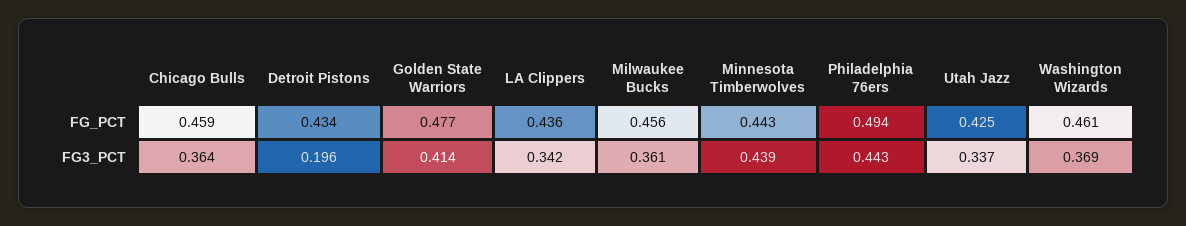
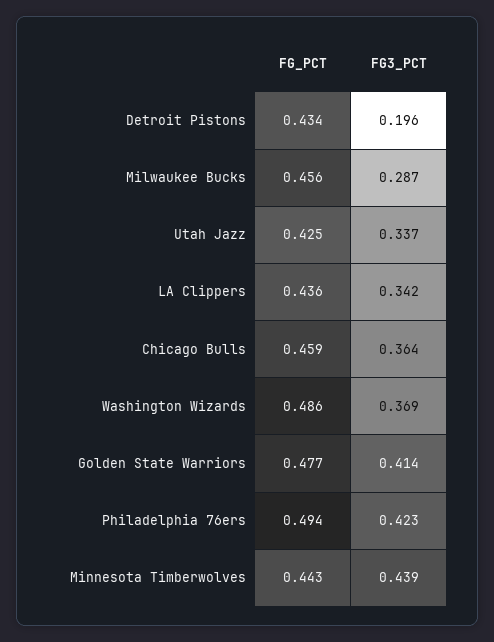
  {
    "Chicago Bulls": {
      "FG_PCT": 0.459,
      "FG3_PCT": 0.364
    },
    "Detroit Pistons": {
      "FG_PCT": 0.434,
      "FG3_PCT": 0.196
    },
    "Golden State Warriors": {
      "FG_PCT": 0.477,
      "FG3_PCT": 0.414
    },
    "LA Clippers": {
      "FG_PCT": 0.436,
      "FG3_PCT": 0.342
    },
    "Milwaukee Bucks": {
      "FG_PCT": 0.456,
-     "FG3_PCT": 0.361
+     "FG3_PCT": 0.287
    },
    "Minnesota Timberwolves": {
      "FG_PCT": 0.443,
      "FG3_PCT": 0.439
    },
    "Philadelphia 76ers": {
      "FG_PCT": 0.494,
-     "FG3_PCT": 0.443
+     "FG3_PCT": 0.423
    },
    "Utah Jazz": {
      "FG_PCT": 0.425,
      "FG3_PCT": 0.337
    },
    "Washington Wizards": {
-     "FG_PCT": 0.461,
+     "FG_PCT": 0.486,
      "FG3_PCT": 0.369
    }
  }

